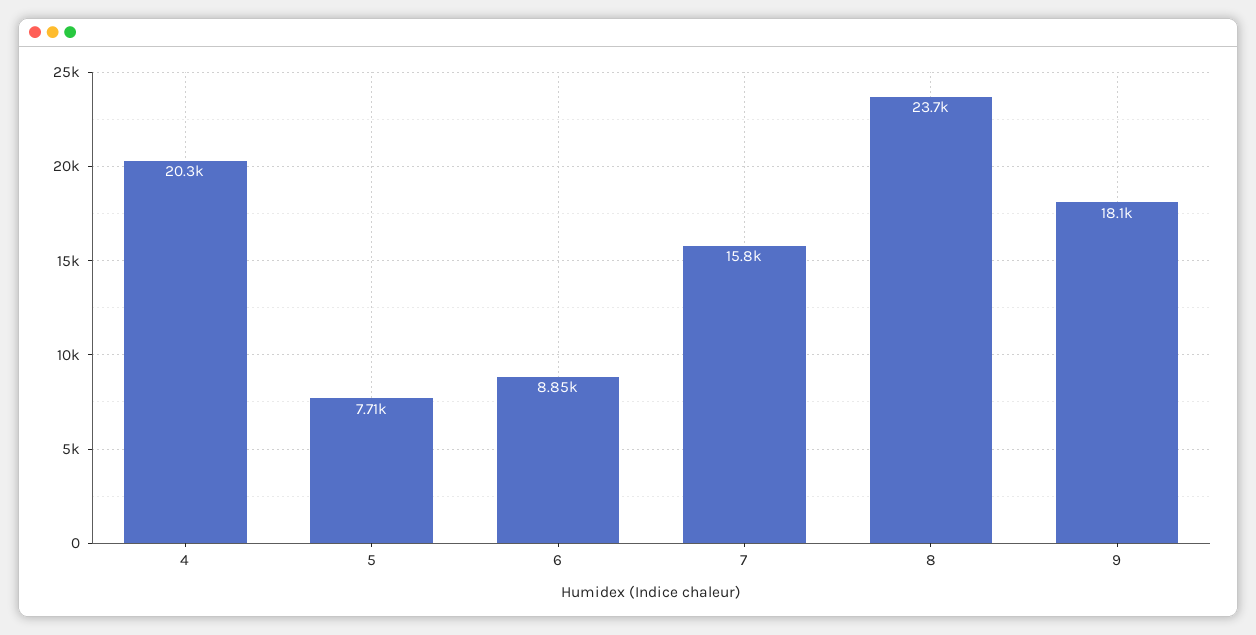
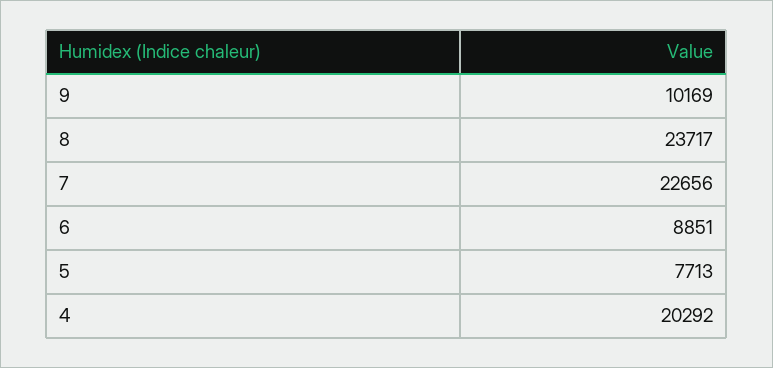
  {
    "4": 20292,
    "5": 7713,
    "6": 8851,
-   "7": 15800,
+   "7": 22656,
    "8": 23717,
-   "9": 18100
+   "9": 10169
  }

